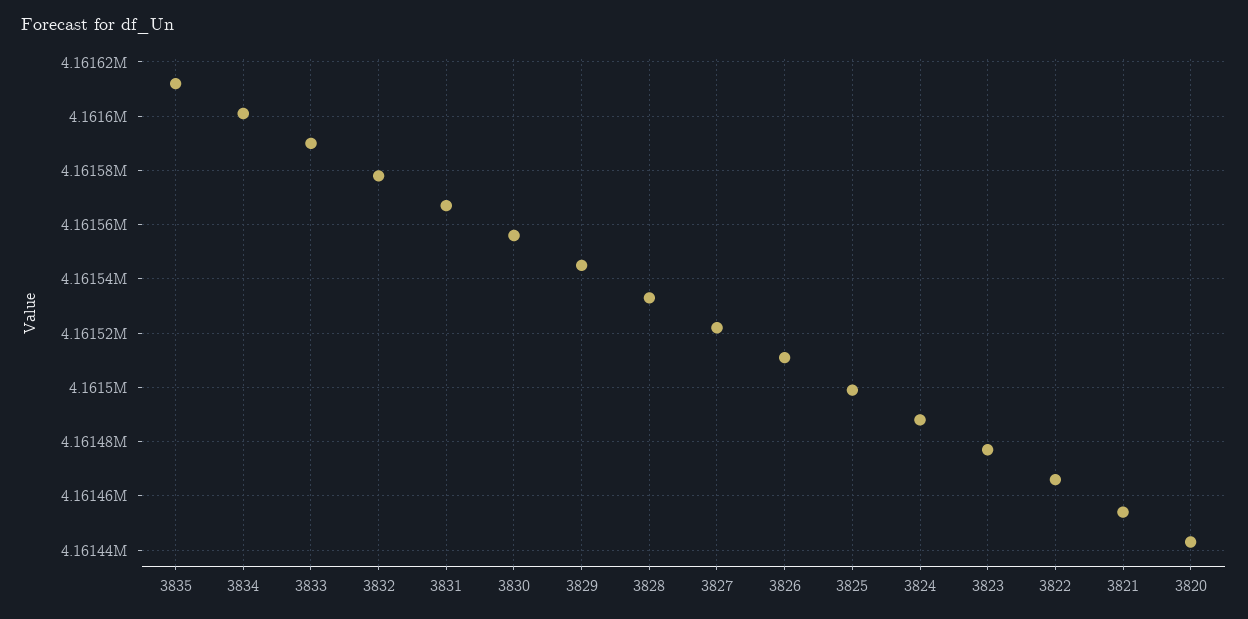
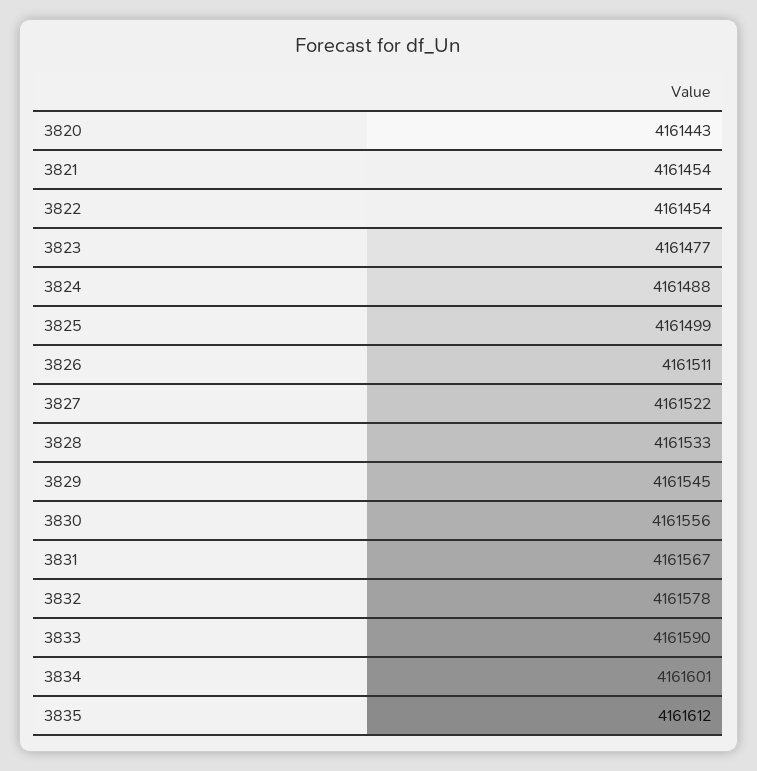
  {
    "3835": 4161612,
    "3834": 4161601,
    "3833": 4161590,
    "3832": 4161578,
    "3831": 4161567,
    "3830": 4161556,
    "3829": 4161545,
    "3828": 4161533,
    "3827": 4161522,
    "3826": 4161511,
    "3825": 4161499,
    "3824": 4161488,
    "3823": 4161477,
-   "3822": 4161465,
+   "3822": 4161454,
    "3821": 4161454,
    "3820": 4161443
  }

